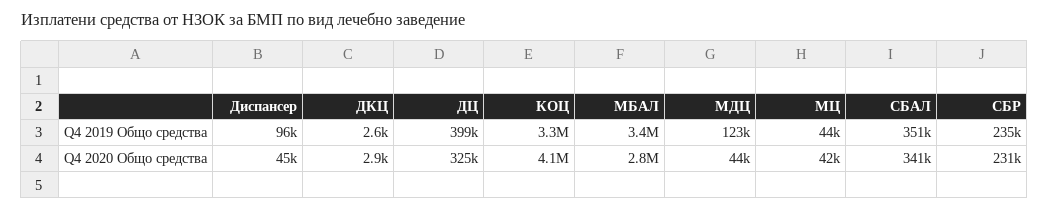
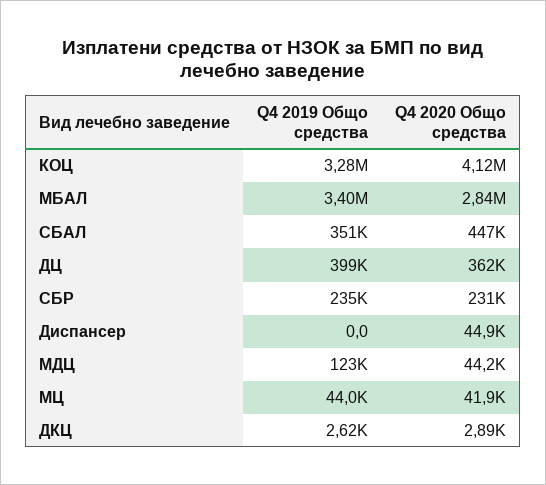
  {
    "Диспансер": {
-     "Q4 2019 Общо средства": 96000,
+     "Q4 2019 Общо средства": 0,
      "Q4 2020 Общо средства": 44900
    },
    "ДКЦ": {
      "Q4 2019 Общо средства": 2620,
      "Q4 2020 Общо средства": 2890
    },
    "ДЦ": {
      "Q4 2019 Общо средства": 399000,
-     "Q4 2020 Общо средства": 325000
+     "Q4 2020 Общо средства": 362000
    },
    "КОЦ": {
      "Q4 2019 Общо средства": 3280000,
      "Q4 2020 Общо средства": 4120000
    },
    "МБАЛ": {
      "Q4 2019 Общо средства": 3400000,
      "Q4 2020 Общо средства": 2840000
    },
    "МДЦ": {
      "Q4 2019 Общо средства": 123000,
      "Q4 2020 Общо средства": 44200
    },
    "МЦ": {
      "Q4 2019 Общо средства": 44000,
      "Q4 2020 Общо средства": 41900
    },
    "СБАЛ": {
      "Q4 2019 Общо средства": 351000,
-     "Q4 2020 Общо средства": 341000
+     "Q4 2020 Общо средства": 447000
    },
    "СБР": {
      "Q4 2019 Общо средства": 235000,
      "Q4 2020 Общо средства": 231000
    }
  }

